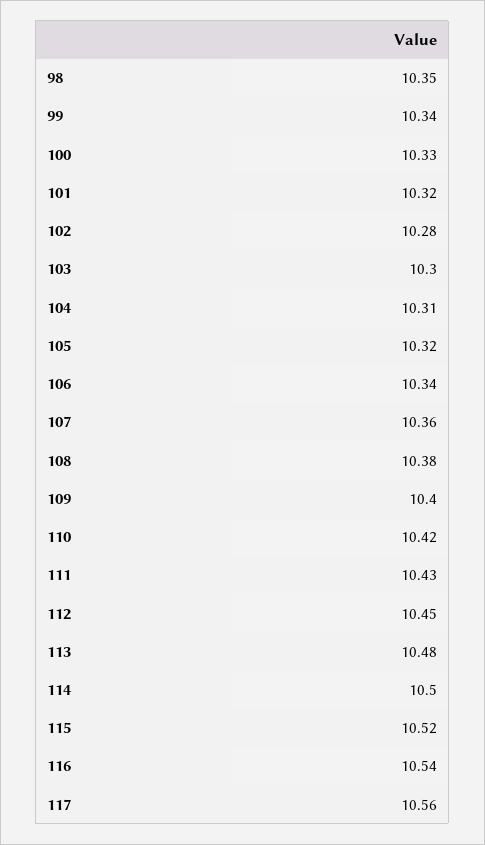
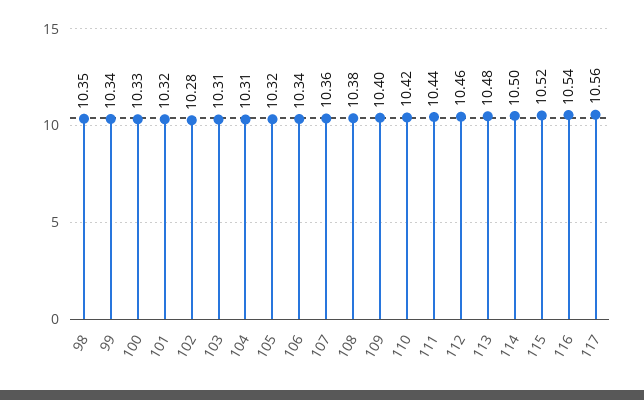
  {
    "98": 10.35,
    "99": 10.34,
    "100": 10.33,
    "101": 10.32,
    "102": 10.28,
-   "103": 10.3,
+   "103": 10.31,
    "104": 10.31,
    "105": 10.32,
    "106": 10.34,
    "107": 10.36,
    "108": 10.38,
    "109": 10.4,
    "110": 10.42,
-   "111": 10.43,
+   "111": 10.44,
-   "112": 10.45,
+   "112": 10.46,
    "113": 10.48,
    "114": 10.5,
    "115": 10.52,
    "116": 10.54,
    "117": 10.56
  }

